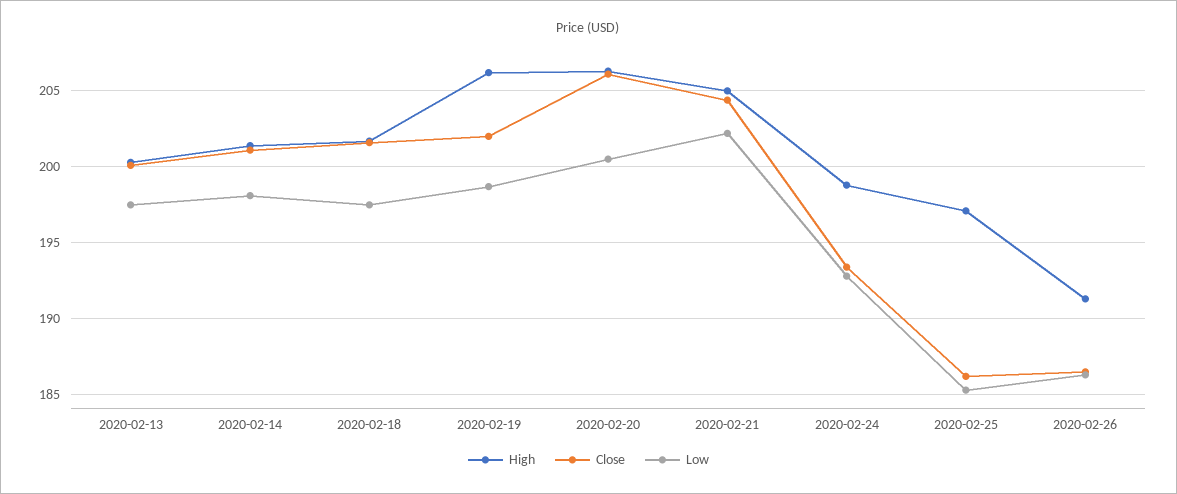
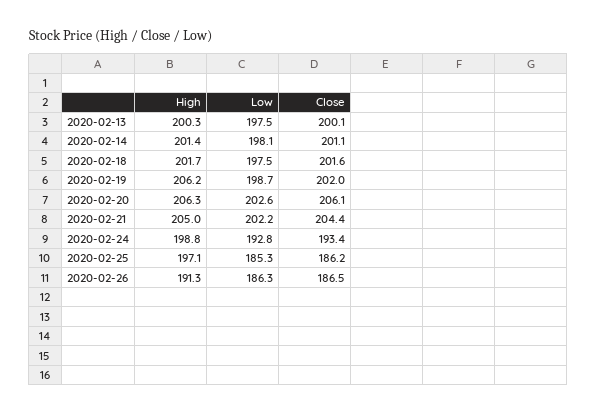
  {
    "High": {
      "2020-02-13": 200.3,
      "2020-02-14": 201.4,
      "2020-02-18": 201.7,
      "2020-02-19": 206.2,
      "2020-02-20": 206.3,
      "2020-02-21": 205,
      "2020-02-24": 198.8,
      "2020-02-25": 197.1,
      "2020-02-26": 191.3
    },
    "Close": {
      "2020-02-13": 200.1,
      "2020-02-14": 201.1,
      "2020-02-18": 201.6,
      "2020-02-19": 202,
      "2020-02-20": 206.1,
      "2020-02-21": 204.4,
      "2020-02-24": 193.4,
      "2020-02-25": 186.2,
      "2020-02-26": 186.5
    },
    "Low": {
      "2020-02-13": 197.5,
      "2020-02-14": 198.1,
      "2020-02-18": 197.5,
      "2020-02-19": 198.7,
-     "2020-02-20": 200.5,
+     "2020-02-20": 202.6,
      "2020-02-21": 202.2,
      "2020-02-24": 192.8,
      "2020-02-25": 185.3,
      "2020-02-26": 186.3
    }
  }

